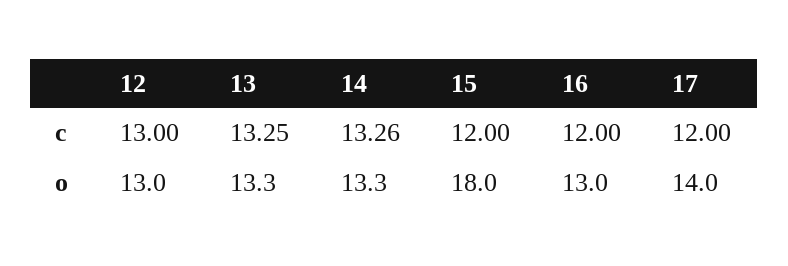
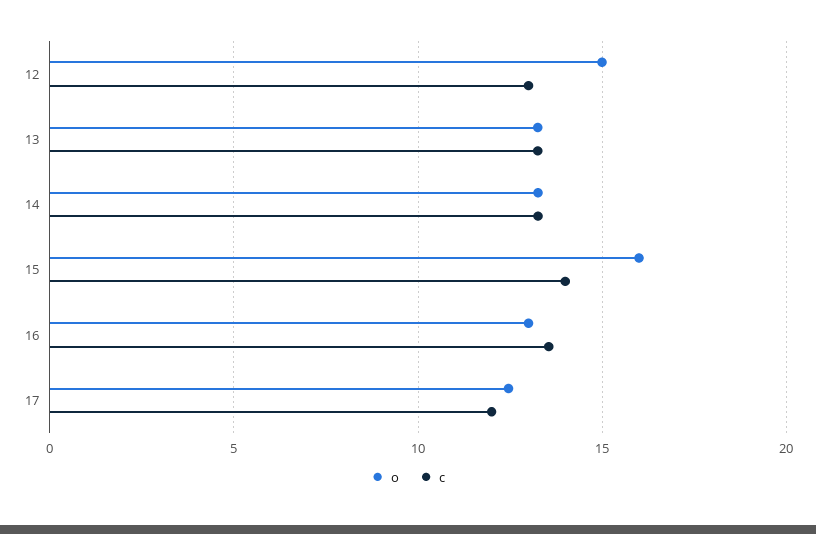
  {
    "c": {
      "12": 13,
      "13": 13.25,
      "14": 13.26,
-     "15": 12,
+     "15": 14,
-     "16": 12,
+     "16": 13.5,
      "17": 12
    },
    "o": {
-     "12": 13,
+     "12": 15,
      "13": 13.3,
      "14": 13.3,
-     "15": 18,
+     "15": 16,
      "16": 13,
-     "17": 14
+     "17": 12.5
    }
  }

